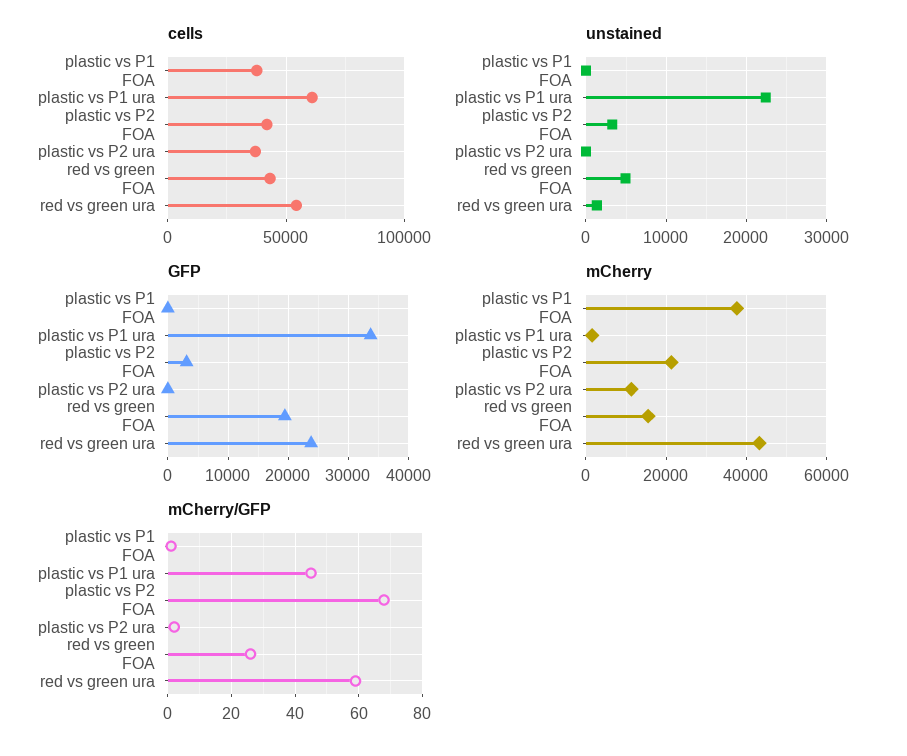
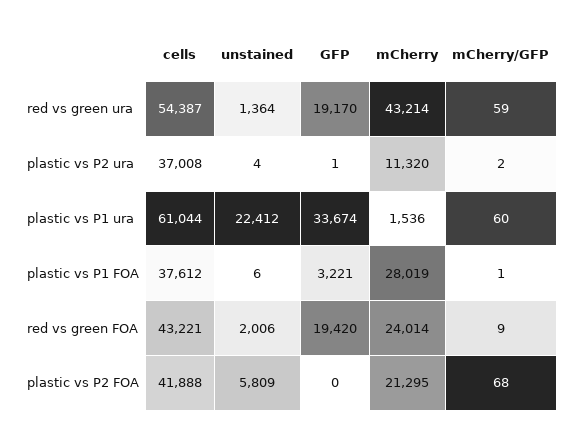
  {
    "cells": {
      "plastic vs P1 FOA": 37612,
      "plastic vs P1 ura": 61044,
      "plastic vs P2 FOA": 41888,
      "plastic vs P2 ura": 37008,
      "red vs green FOA": 43221,
      "red vs green ura": 54387
    },
    "unstained": {
      "plastic vs P1 FOA": 6,
      "plastic vs P1 ura": 22412,
-     "plastic vs P2 FOA": 3000,
+     "plastic vs P2 FOA": 5809,
      "plastic vs P2 ura": 4,
-     "red vs green FOA": 5000,
+     "red vs green FOA": 2006,
      "red vs green ura": 1364
    },
    "GFP": {
-     "plastic vs P1 FOA": 0,
+     "plastic vs P1 FOA": 3221,
      "plastic vs P1 ura": 33674,
-     "plastic vs P2 FOA": 3000,
+     "plastic vs P2 FOA": 0,
      "plastic vs P2 ura": 1,
      "red vs green FOA": 19420,
-     "red vs green ura": 24000
+     "red vs green ura": 19170
    },
    "mCherry": {
-     "plastic vs P1 FOA": 38000,
+     "plastic vs P1 FOA": 28019,
      "plastic vs P1 ura": 1536,
      "plastic vs P2 FOA": 21295,
      "plastic vs P2 ura": 11320,
-     "red vs green FOA": 16000,
+     "red vs green FOA": 24014,
      "red vs green ura": 43214
    },
    "mCherry/GFP": {
      "plastic vs P1 FOA": 1,
-     "plastic vs P1 ura": 45,
+     "plastic vs P1 ura": 60,
      "plastic vs P2 FOA": 68,
      "plastic vs P2 ura": 2,
-     "red vs green FOA": 25,
+     "red vs green FOA": 9,
      "red vs green ura": 59
    }
  }

